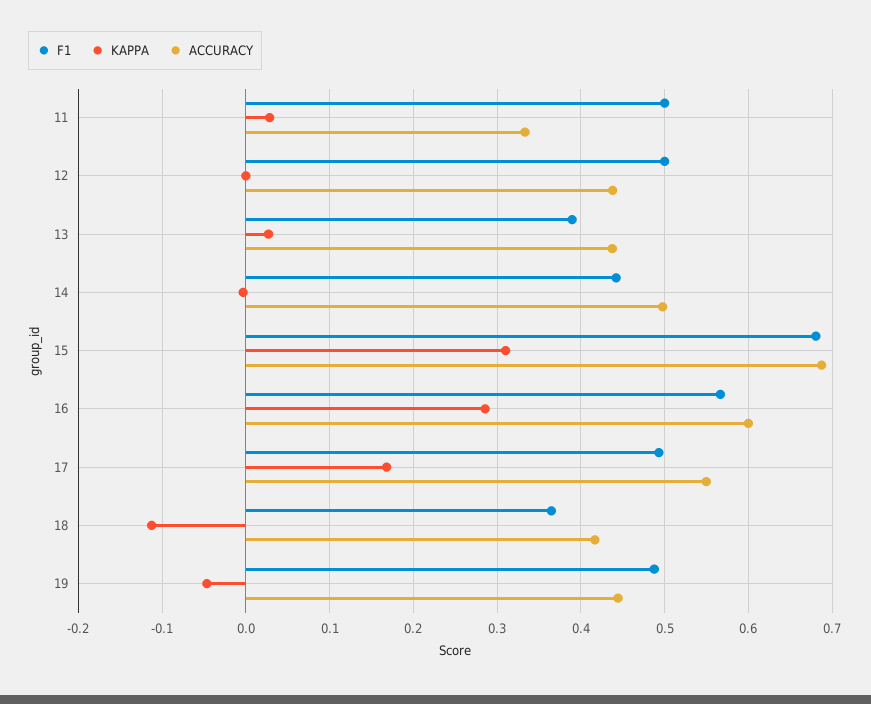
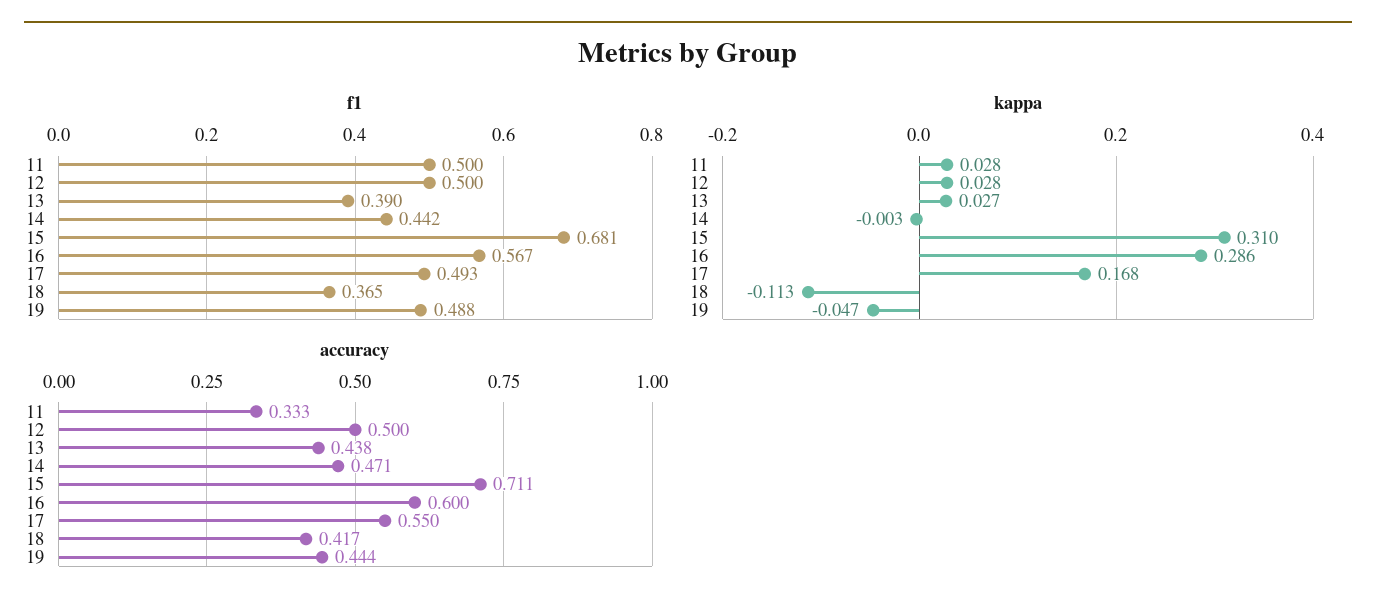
  {
    "F1": {
      "11": 0.5,
      "12": 0.5,
      "13": 0.39,
      "14": 0.442,
      "15": 0.681,
      "16": 0.567,
      "17": 0.493,
      "18": 0.365,
      "19": 0.488
    },
    "KAPPA": {
      "11": 0.028,
-     "12": 0,
+     "12": 0.028,
      "13": 0.027,
      "14": -0.003,
      "15": 0.31,
      "16": 0.286,
      "17": 0.168,
      "18": -0.113,
      "19": -0.047
    },
    "ACCURACY": {
      "11": 0.333,
-     "12": 0.44,
+     "12": 0.5,
      "13": 0.438,
-     "14": 0.5,
+     "14": 0.471,
-     "15": 0.69,
+     "15": 0.711,
      "16": 0.6,
      "17": 0.55,
      "18": 0.417,
      "19": 0.444
    }
  }

